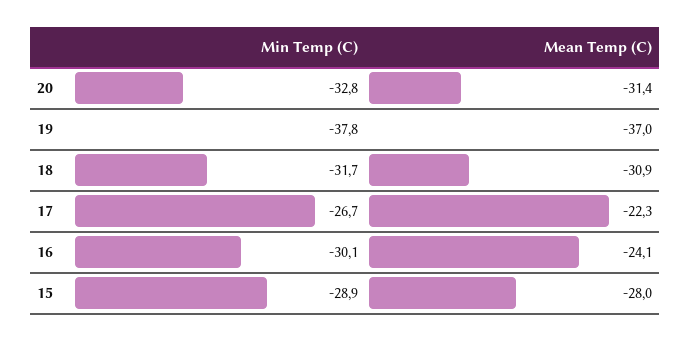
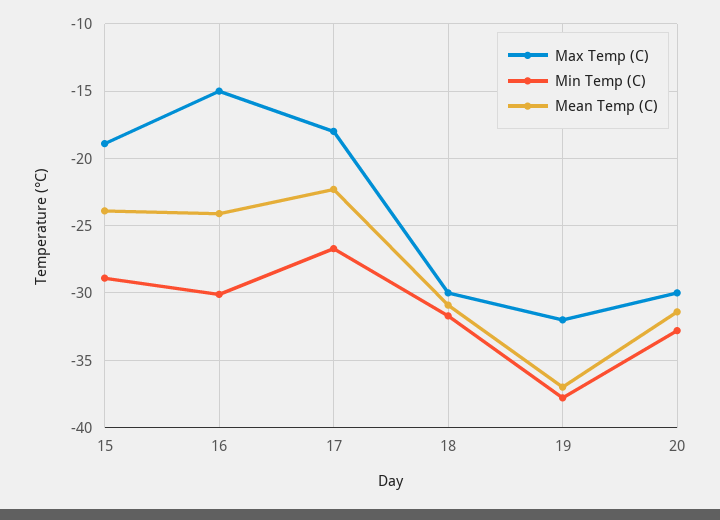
  {
    "Min Temp (C)": {
      "20": -32.8,
      "19": -37.8,
      "18": -31.7,
      "17": -26.7,
      "16": -30.1,
      "15": -28.9
    },
    "Mean Temp (C)": {
      "20": -31.4,
      "19": -37,
      "18": -30.9,
      "17": -22.3,
      "16": -24.1,
-     "15": -28
+     "15": -24
-   }
+   },
+   "Max Temp (C)": {
+     "15": -19,
+     "16": -15,
+     "17": -18,
+     "18": -30,
+     "19": -32,
+     "20": -30
+   }
  }

